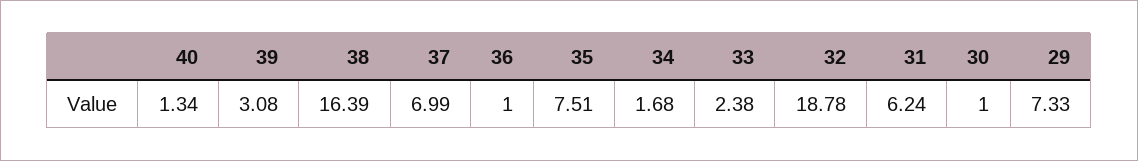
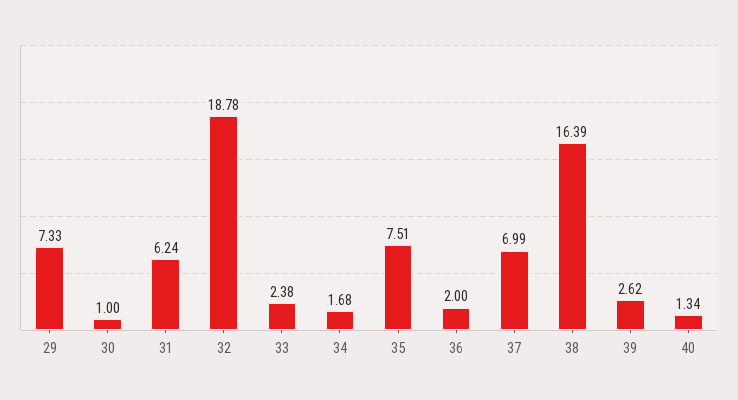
  {
    "40": 1.34,
-   "39": 3.08,
+   "39": 2.62,
    "38": 16.39,
    "37": 6.99,
-   "36": 1,
+   "36": 2,
    "35": 7.51,
    "34": 1.68,
    "33": 2.38,
    "32": 18.78,
    "31": 6.24,
    "30": 1,
    "29": 7.33
  }

